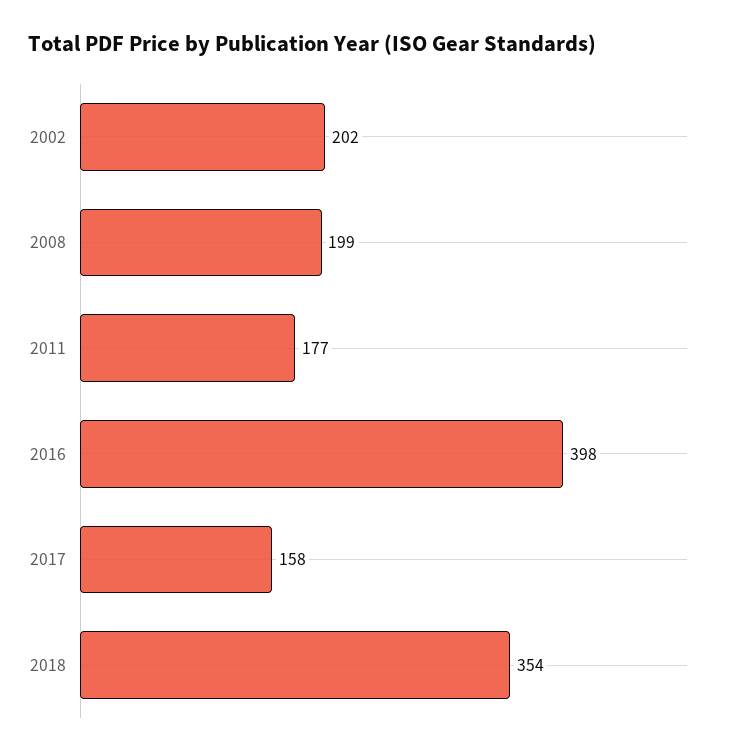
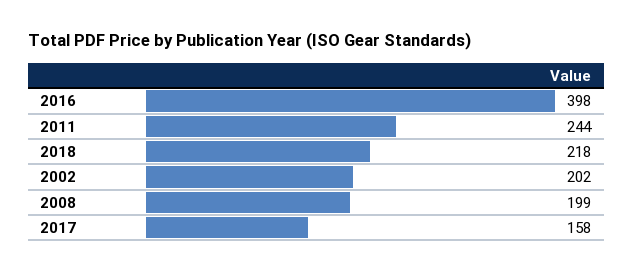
  {
    "2002": 202,
    "2008": 199,
-   "2011": 177,
+   "2011": 244,
    "2016": 398,
    "2017": 158,
-   "2018": 354
+   "2018": 218
  }

